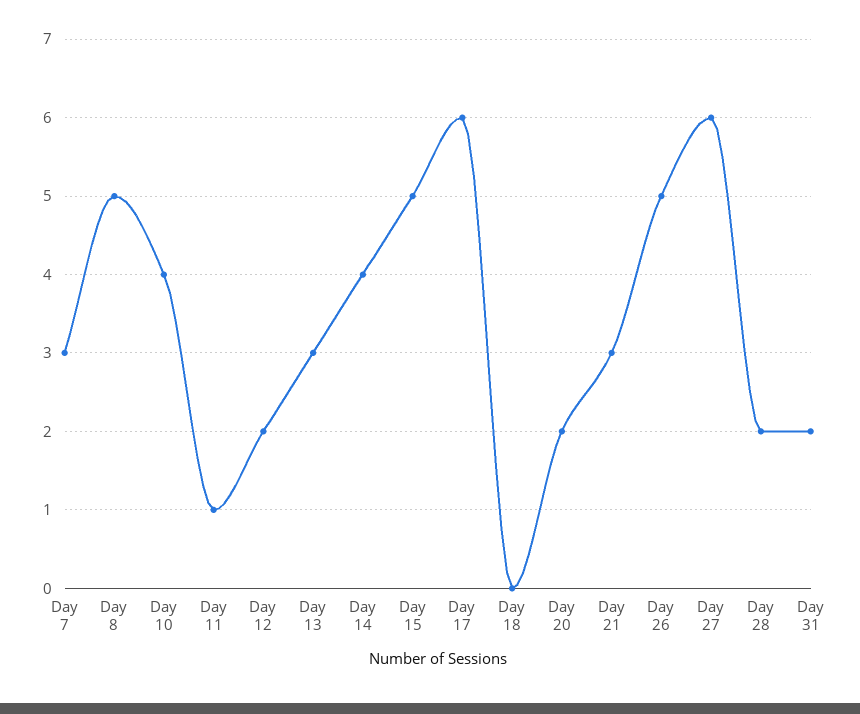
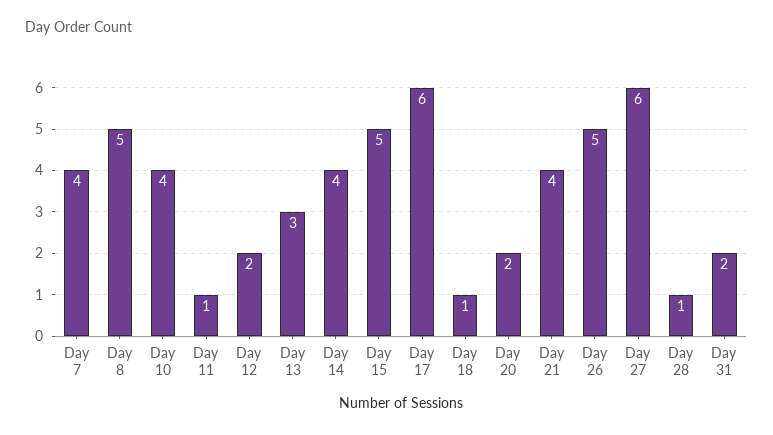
  {
-   "Day 7": 3,
+   "Day 7": 4,
    "Day 8": 5,
    "Day 10": 4,
    "Day 11": 1,
    "Day 12": 2,
    "Day 13": 3,
    "Day 14": 4,
    "Day 15": 5,
    "Day 17": 6,
-   "Day 18": 0,
+   "Day 18": 1,
    "Day 20": 2,
-   "Day 21": 3,
+   "Day 21": 4,
    "Day 26": 5,
    "Day 27": 6,
-   "Day 28": 2,
+   "Day 28": 1,
    "Day 31": 2
  }

